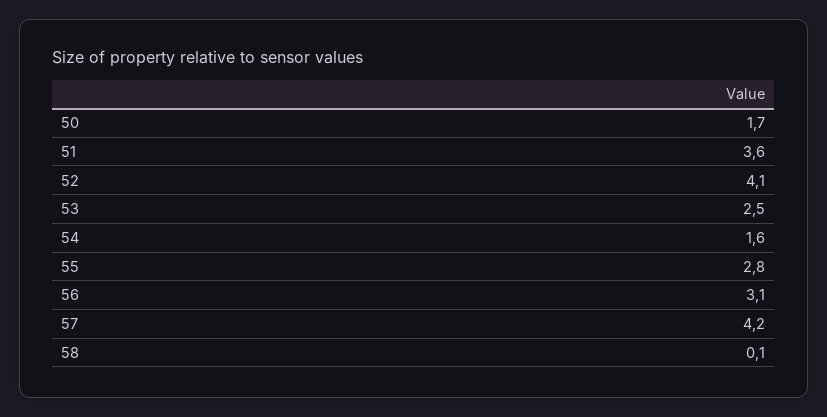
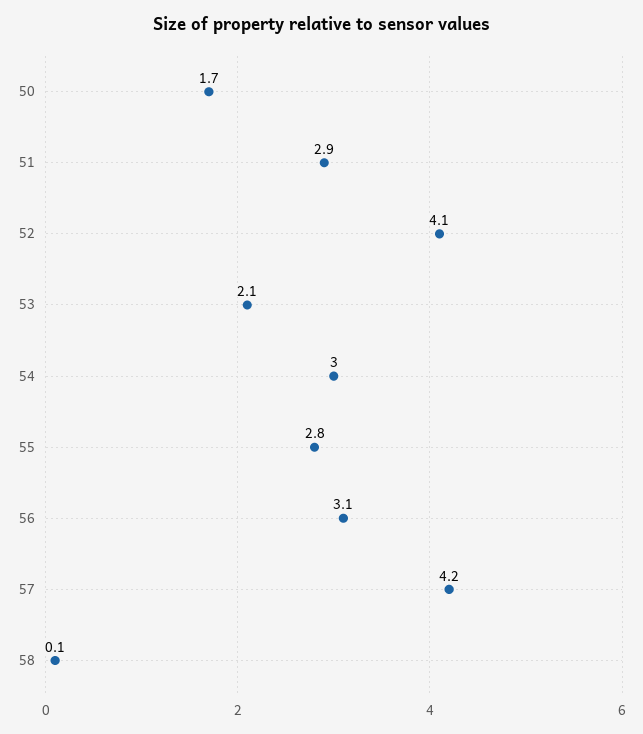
  {
    "50": 1.7,
-   "51": 3.6,
+   "51": 2.9,
    "52": 4.1,
-   "53": 2.5,
+   "53": 2.1,
-   "54": 1.6,
+   "54": 3,
    "55": 2.8,
    "56": 3.1,
    "57": 4.2,
    "58": 0.1
  }

